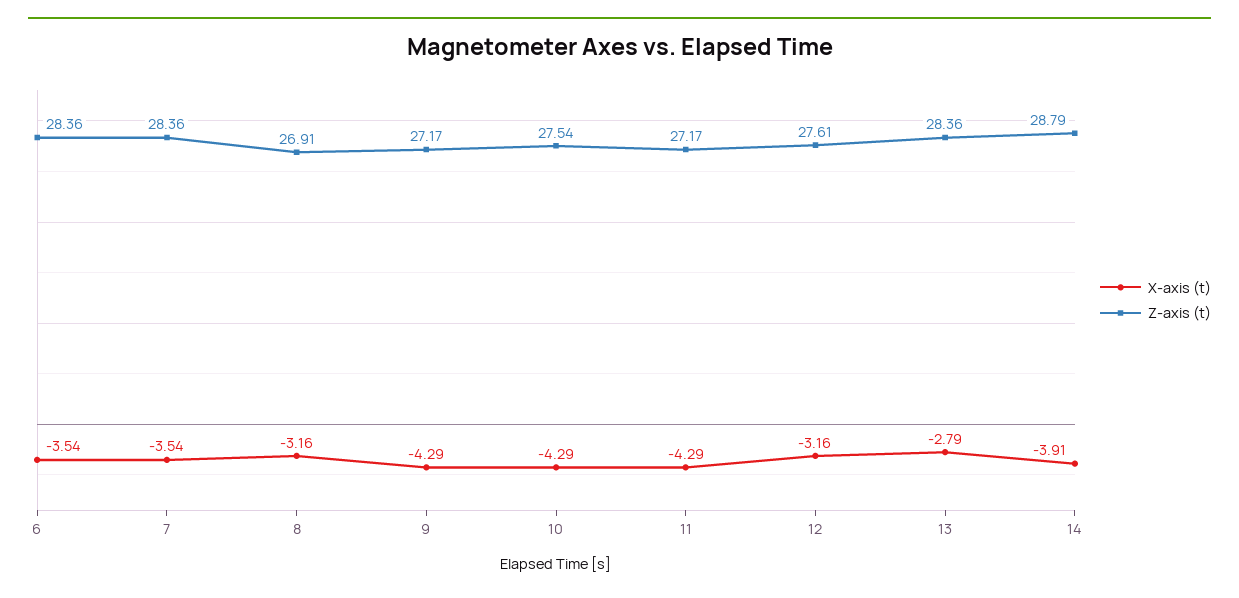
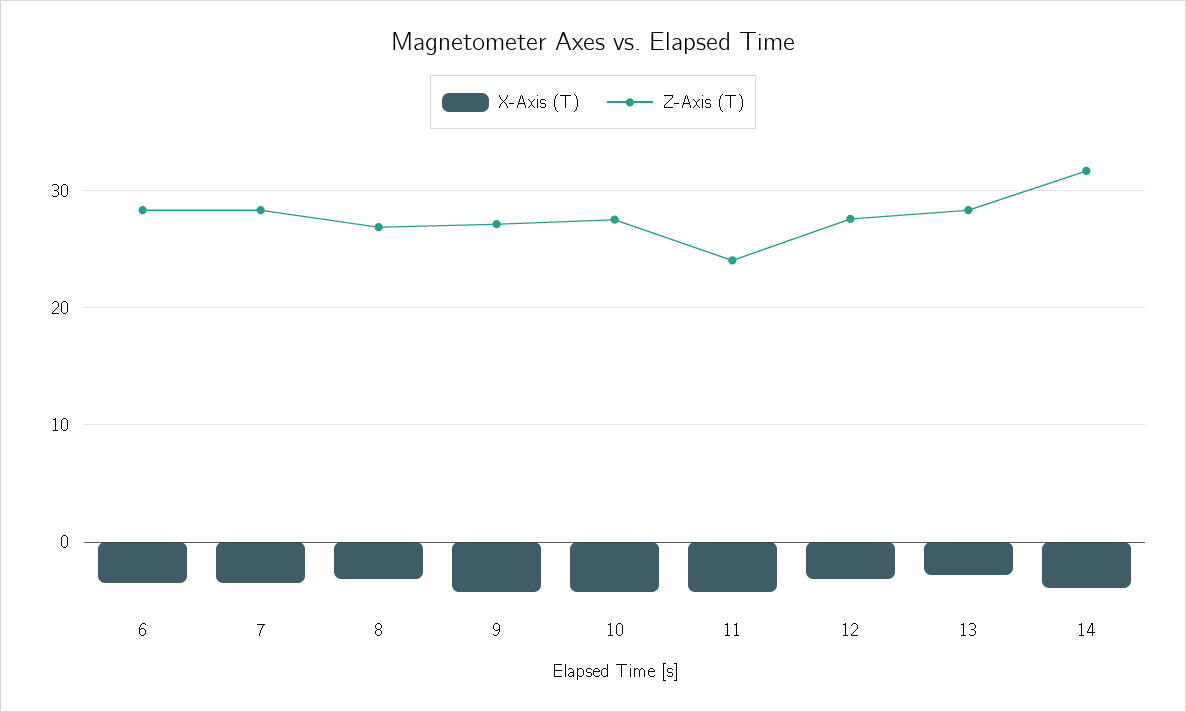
  {
    "X-axis (t)": {
      "6": -3.54,
      "7": -3.54,
      "8": -3.16,
      "9": -4.29,
      "10": -4.29,
      "11": -4.29,
      "12": -3.16,
      "13": -2.79,
      "14": -3.91
    },
    "Z-axis (t)": {
      "6": 28.36,
      "7": 28.36,
      "8": 26.91,
      "9": 27.17,
      "10": 27.54,
-     "11": 27.17,
+     "11": 24,
      "12": 27.61,
      "13": 28.36,
-     "14": 28.79
+     "14": 32
    }
  }

